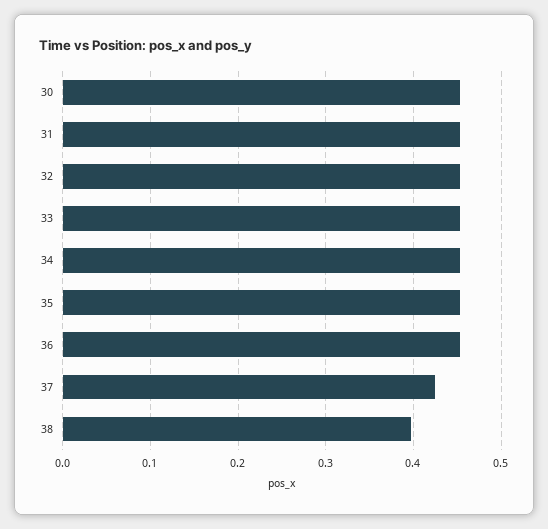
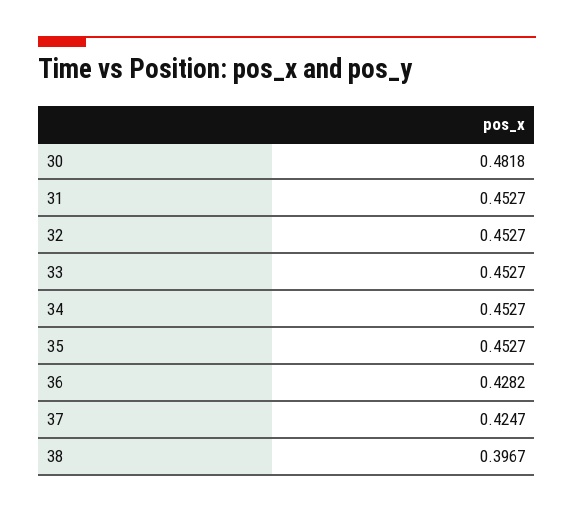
  {
-   "30": 0.45,
+   "30": 0.4818,
    "31": 0.4527,
    "32": 0.4527,
    "33": 0.4527,
    "34": 0.4527,
    "35": 0.4527,
-   "36": 0.45,
+   "36": 0.4282,
    "37": 0.4247,
    "38": 0.3967
  }

